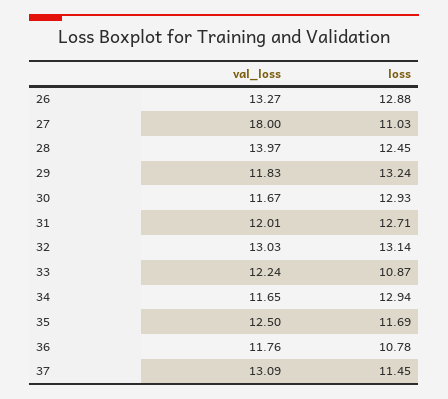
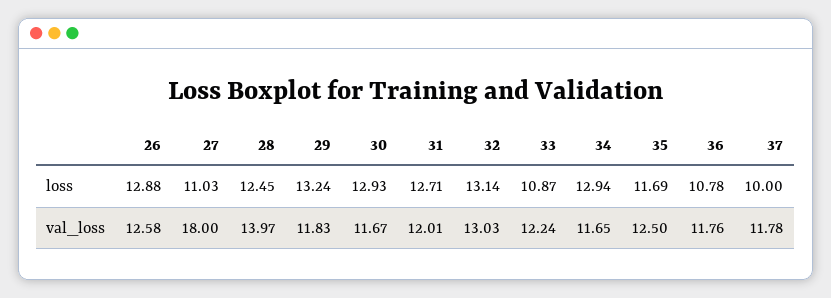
  {
    "val_loss": {
-     "26": 13.27,
+     "26": 12.58,
      "27": 18,
      "28": 13.97,
      "29": 11.83,
      "30": 11.67,
      "31": 12.01,
      "32": 13.03,
      "33": 12.24,
      "34": 11.65,
      "35": 12.5,
      "36": 11.76,
-     "37": 13.09
+     "37": 11.78
    },
    "loss": {
      "26": 12.88,
      "27": 11.03,
      "28": 12.45,
      "29": 13.24,
      "30": 12.93,
      "31": 12.71,
      "32": 13.14,
      "33": 10.87,
      "34": 12.94,
      "35": 11.69,
      "36": 10.78,
-     "37": 11.45
+     "37": 10
    }
  }

